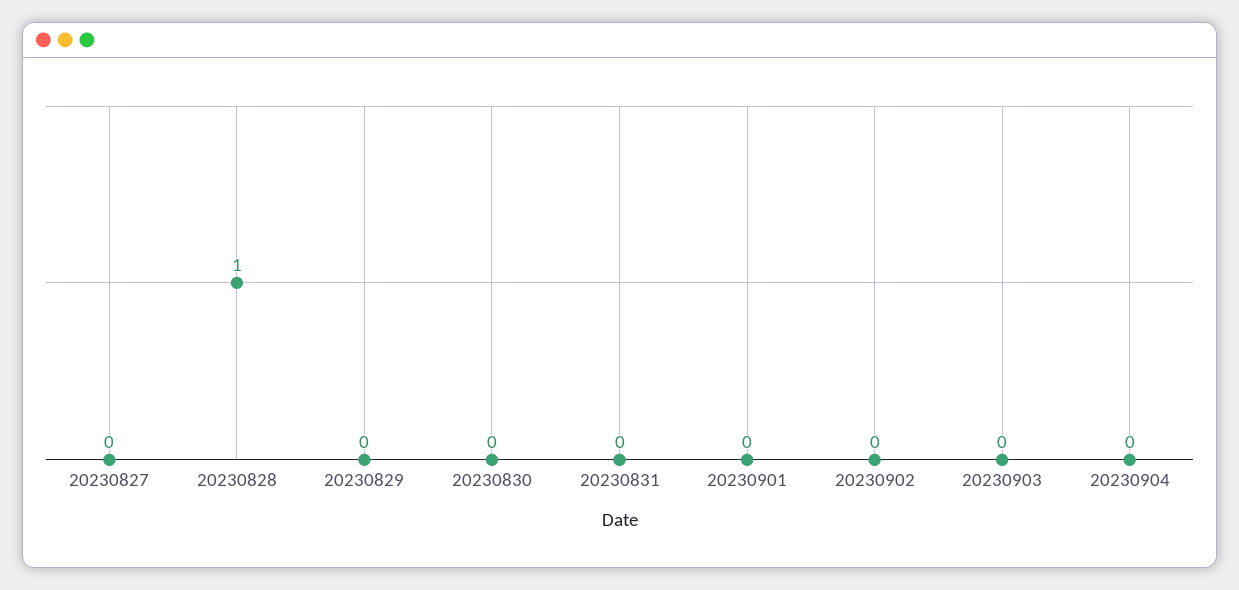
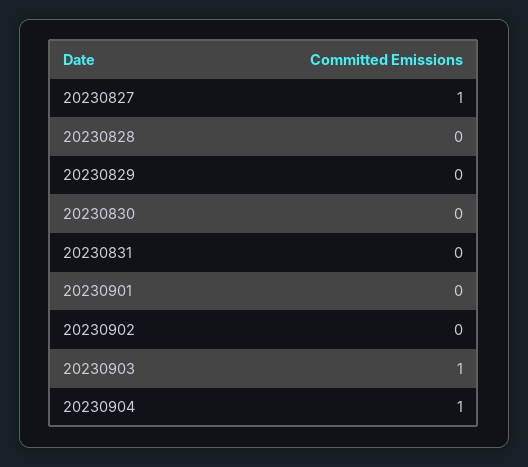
  {
-   "20230827": 0,
+   "20230827": 1,
-   "20230828": 1,
+   "20230828": 0,
    "20230829": 0,
    "20230830": 0,
    "20230831": 0,
    "20230901": 0,
    "20230902": 0,
-   "20230903": 0,
+   "20230903": 1,
-   "20230904": 0
+   "20230904": 1
  }

